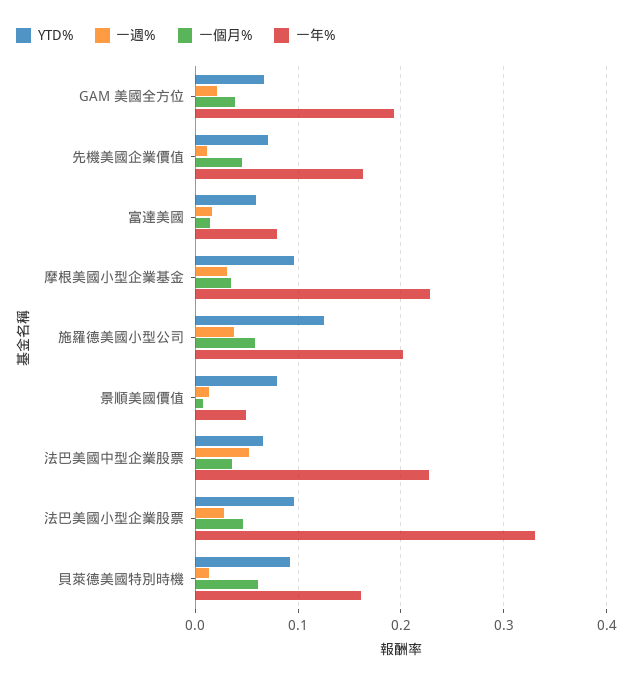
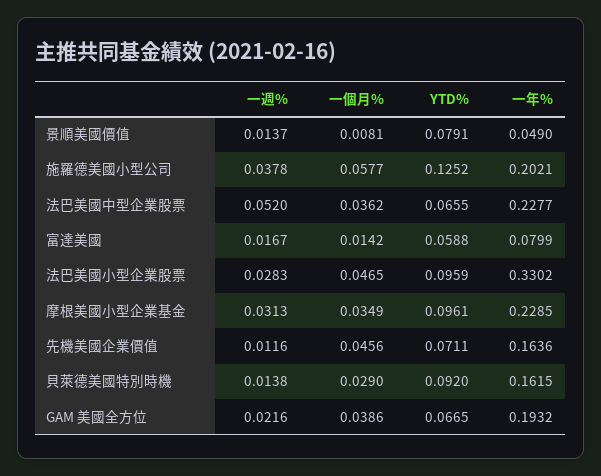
  {
    "YTD%": {
      "GAM 美國全方位": 0.0665,
      "先機美國企業價值": 0.0711,
      "富達美國": 0.0588,
      "摩根美國小型企業基金": 0.0961,
      "施羅德美國小型公司": 0.1252,
      "景順美國價值": 0.0791,
      "法巴美國中型企業股票": 0.0655,
      "法巴美國小型企業股票": 0.0959,
      "貝萊德美國特別時機": 0.092
    },
    "一週%": {
      "GAM 美國全方位": 0.0216,
      "先機美國企業價值": 0.0116,
      "富達美國": 0.0167,
      "摩根美國小型企業基金": 0.0313,
      "施羅德美國小型公司": 0.0378,
      "景順美國價值": 0.0137,
      "法巴美國中型企業股票": 0.052,
      "法巴美國小型企業股票": 0.0283,
      "貝萊德美國特別時機": 0.0138
    },
    "一個月%": {
      "GAM 美國全方位": 0.0386,
      "先機美國企業價值": 0.0456,
      "富達美國": 0.0142,
      "摩根美國小型企業基金": 0.0349,
      "施羅德美國小型公司": 0.0577,
      "景順美國價值": 0.0081,
      "法巴美國中型企業股票": 0.0362,
      "法巴美國小型企業股票": 0.0465,
-     "貝萊德美國特別時機": 0.06
+     "貝萊德美國特別時機": 0.029
    },
    "一年%": {
      "GAM 美國全方位": 0.1932,
      "先機美國企業價值": 0.1636,
      "富達美國": 0.0799,
      "摩根美國小型企業基金": 0.2285,
      "施羅德美國小型公司": 0.2021,
      "景順美國價值": 0.049,
      "法巴美國中型企業股票": 0.2277,
      "法巴美國小型企業股票": 0.3302,
      "貝萊德美國特別時機": 0.1615
    }
  }

